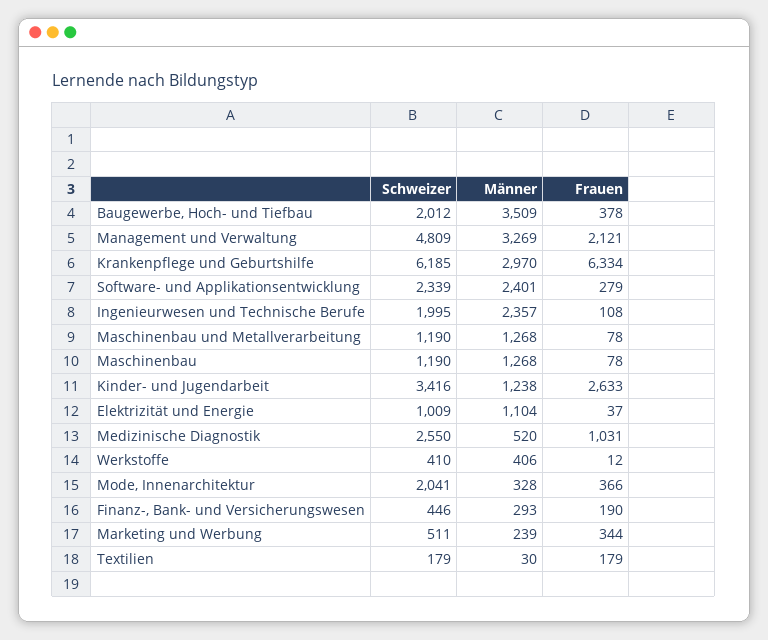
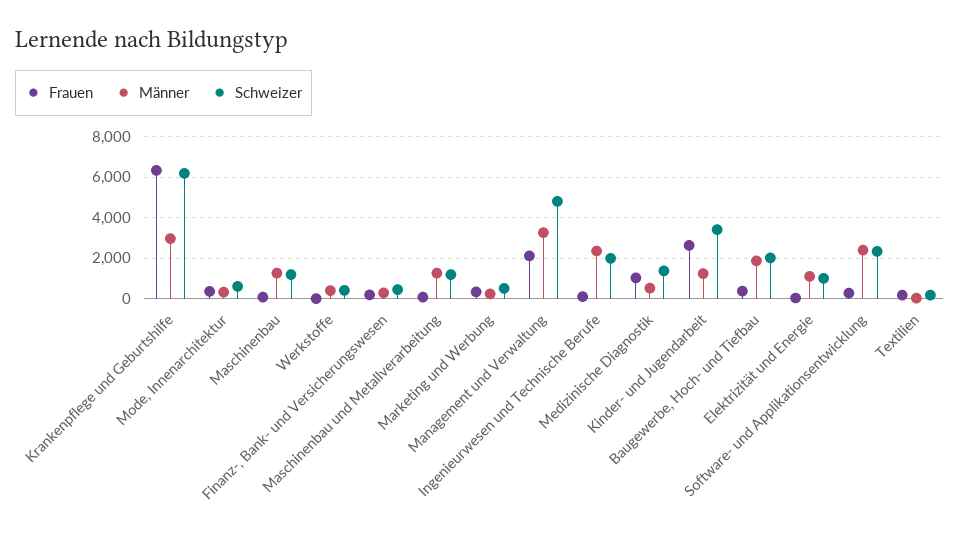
  {
    "Schweizer": {
      "Baugewerbe, Hoch- und Tiefbau": 2012,
      "Management und Verwaltung": 4809,
      "Krankenpflege und Geburtshilfe": 6185,
      "Software- und Applikationsentwicklung": 2339,
      "Ingenieurwesen und Technische Berufe": 1995,
      "Maschinenbau und Metallverarbeitung": 1190,
      "Maschinenbau": 1190,
      "Kinder- und Jugendarbeit": 3416,
      "Elektrizität und Energie": 1009,
-     "Medizinische Diagnostik": 2550,
+     "Medizinische Diagnostik": 1500,
      "Werkstoffe": 410,
-     "Mode, Innenarchitektur": 2041,
+     "Mode, Innenarchitektur": 500,
      "Finanz-, Bank- und Versicherungswesen": 446,
      "Marketing und Werbung": 511,
      "Textilien": 179
    },
    "Männer": {
-     "Baugewerbe, Hoch- und Tiefbau": 3509,
+     "Baugewerbe, Hoch- und Tiefbau": 2000,
      "Management und Verwaltung": 3269,
      "Krankenpflege und Geburtshilfe": 2970,
      "Software- und Applikationsentwicklung": 2401,
      "Ingenieurwesen und Technische Berufe": 2357,
      "Maschinenbau und Metallverarbeitung": 1268,
      "Maschinenbau": 1268,
      "Kinder- und Jugendarbeit": 1238,
      "Elektrizität und Energie": 1104,
      "Medizinische Diagnostik": 520,
      "Werkstoffe": 406,
      "Mode, Innenarchitektur": 328,
      "Finanz-, Bank- und Versicherungswesen": 293,
      "Marketing und Werbung": 239,
      "Textilien": 30
    },
    "Frauen": {
      "Baugewerbe, Hoch- und Tiefbau": 378,
      "Management und Verwaltung": 2121,
      "Krankenpflege und Geburtshilfe": 6334,
      "Software- und Applikationsentwicklung": 279,
      "Ingenieurwesen und Technische Berufe": 108,
      "Maschinenbau und Metallverarbeitung": 78,
      "Maschinenbau": 78,
      "Kinder- und Jugendarbeit": 2633,
      "Elektrizität und Energie": 37,
      "Medizinische Diagnostik": 1031,
      "Werkstoffe": 12,
      "Mode, Innenarchitektur": 366,
      "Finanz-, Bank- und Versicherungswesen": 190,
      "Marketing und Werbung": 344,
      "Textilien": 179
    }
  }

